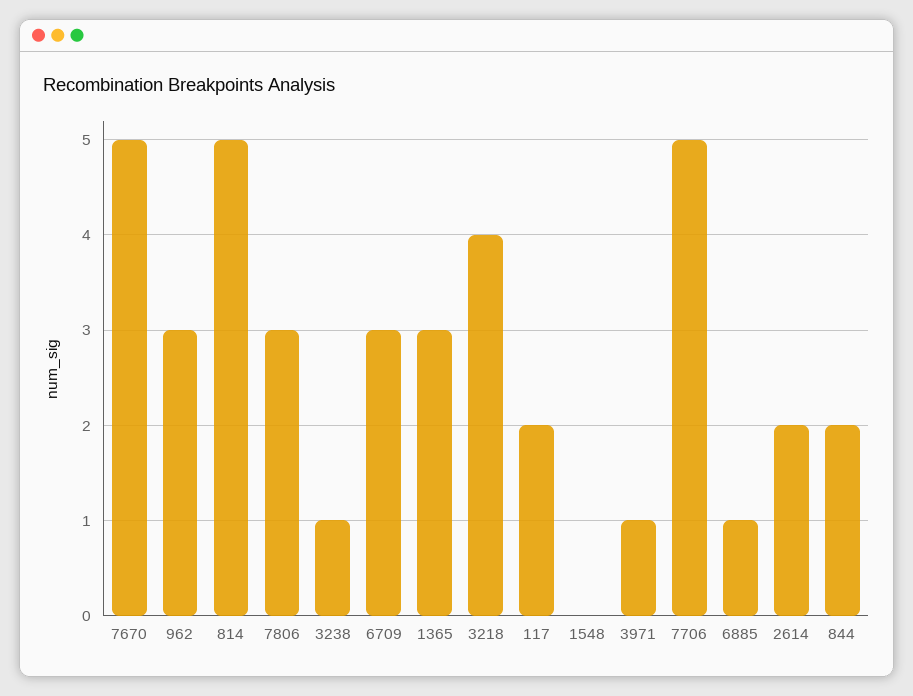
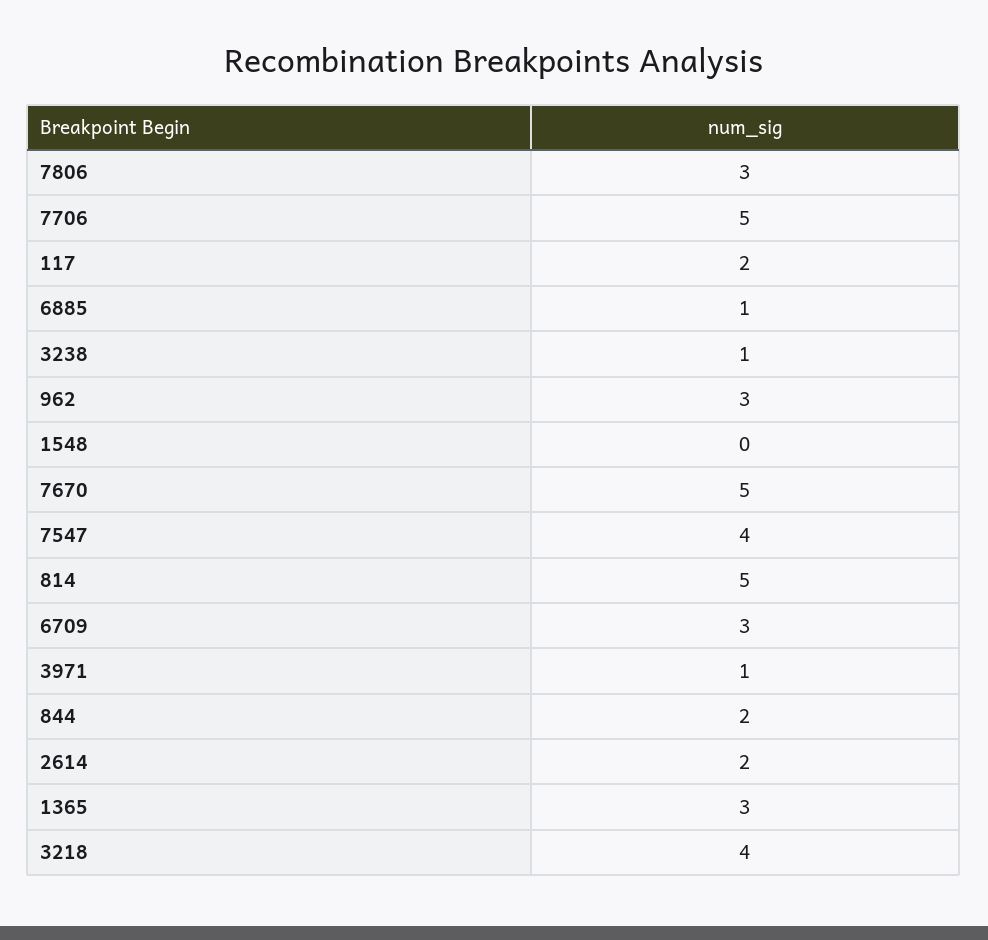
  {
    "7670": 5,
    "962": 3,
    "814": 5,
    "7806": 3,
    "3238": 1,
    "6709": 3,
    "1365": 3,
    "3218": 4,
    "117": 2,
    "1548": 0,
    "3971": 1,
    "7706": 5,
    "6885": 1,
    "2614": 2,
-   "844": 2
+   "844": 2,
+   "7547": 4
  }

